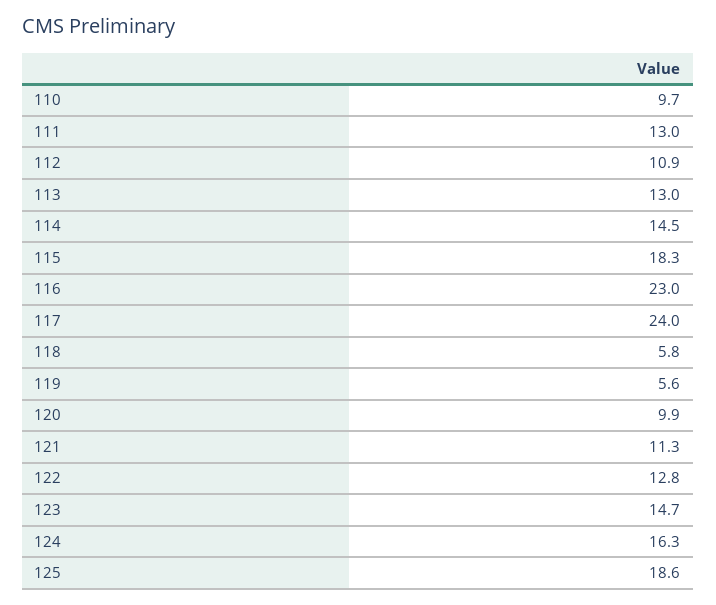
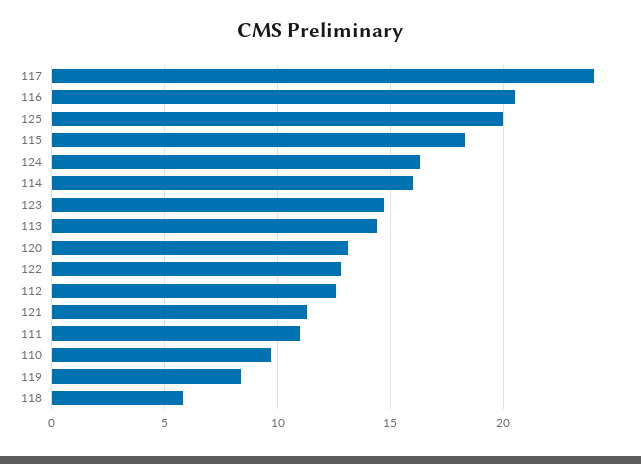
  {
    "110": 9.7,
-   "111": 13,
+   "111": 11,
-   "112": 10.9,
+   "112": 12.5,
-   "113": 13,
+   "113": 14.5,
-   "114": 14.5,
+   "114": 16,
    "115": 18.3,
-   "116": 23,
+   "116": 20.5,
    "117": 24,
    "118": 5.8,
-   "119": 5.6,
+   "119": 8.5,
-   "120": 9.9,
+   "120": 13,
    "121": 11.3,
    "122": 12.8,
    "123": 14.7,
    "124": 16.3,
-   "125": 18.6
+   "125": 20
  }

